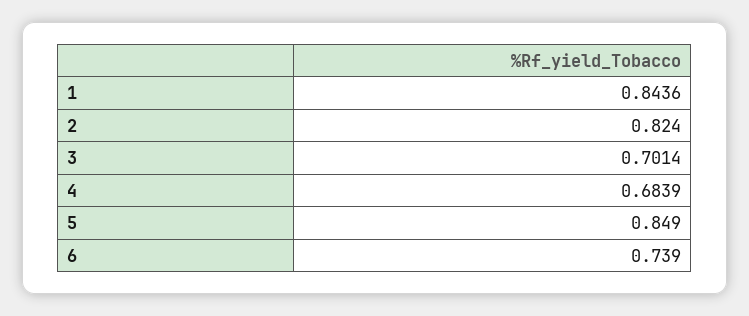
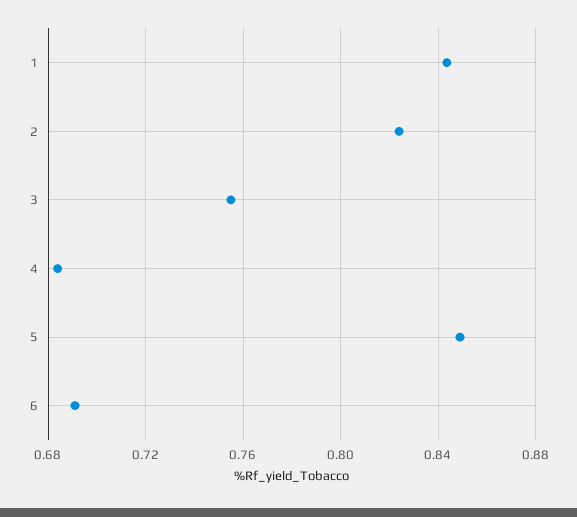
  {
    "1": 0.8436,
    "2": 0.824,
-   "3": 0.7014,
+   "3": 0.755,
    "4": 0.6839,
    "5": 0.849,
-   "6": 0.739
+   "6": 0.69
  }

